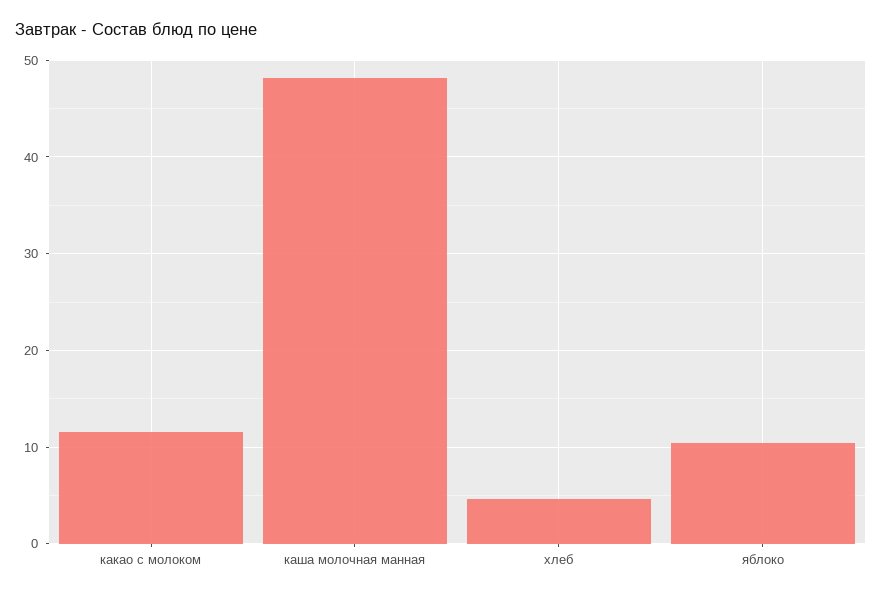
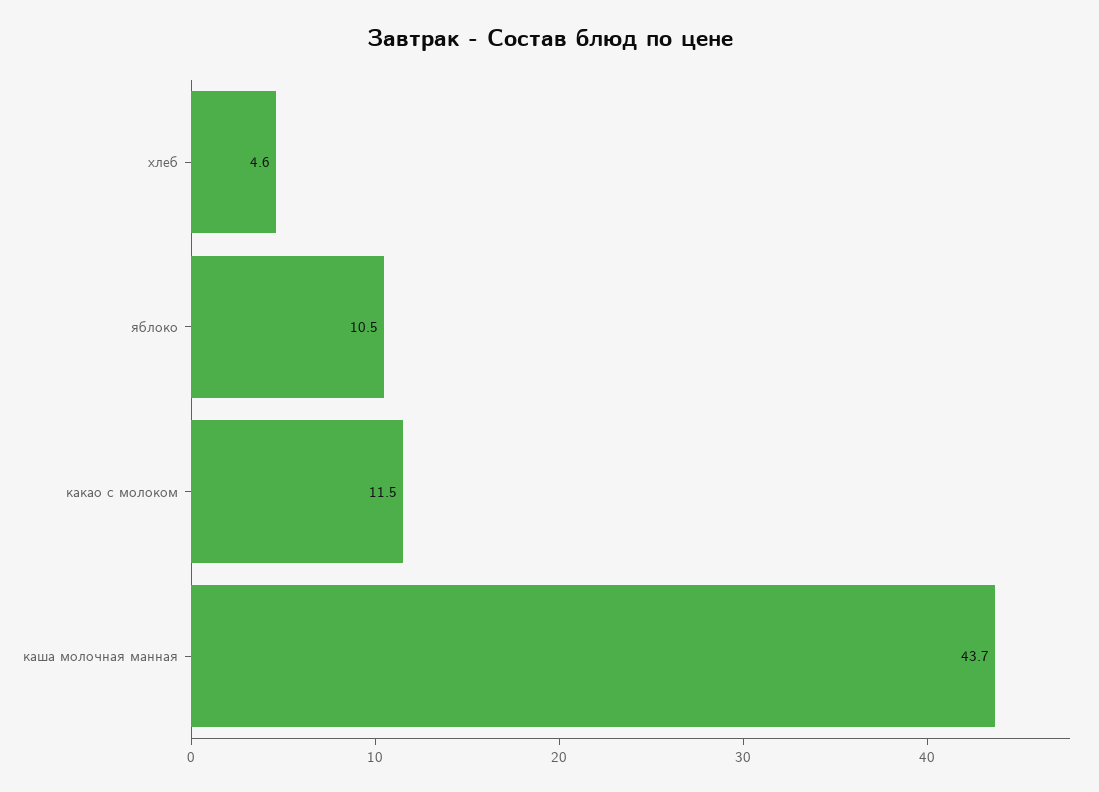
  {
    "какао с молоком": 11.5,
-   "каша молочная манная": 48,
+   "каша молочная манная": 43.7,
    "хлеб": 4.6,
    "яблоко": 10.5
  }

